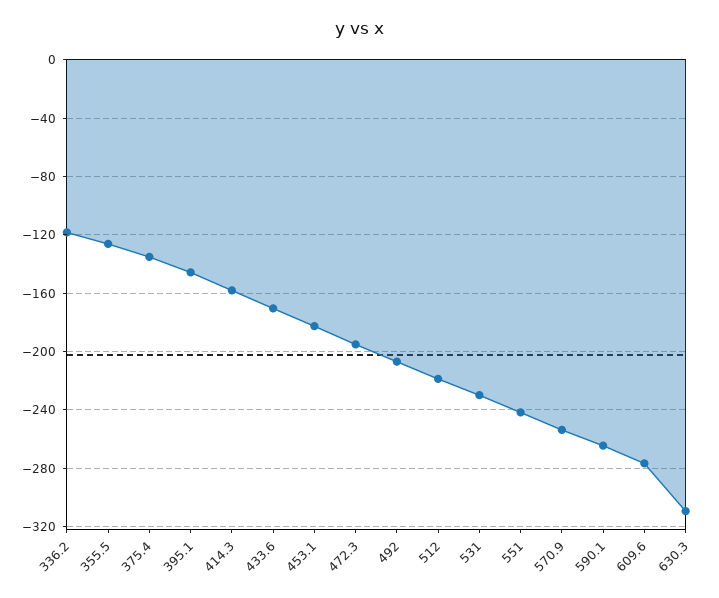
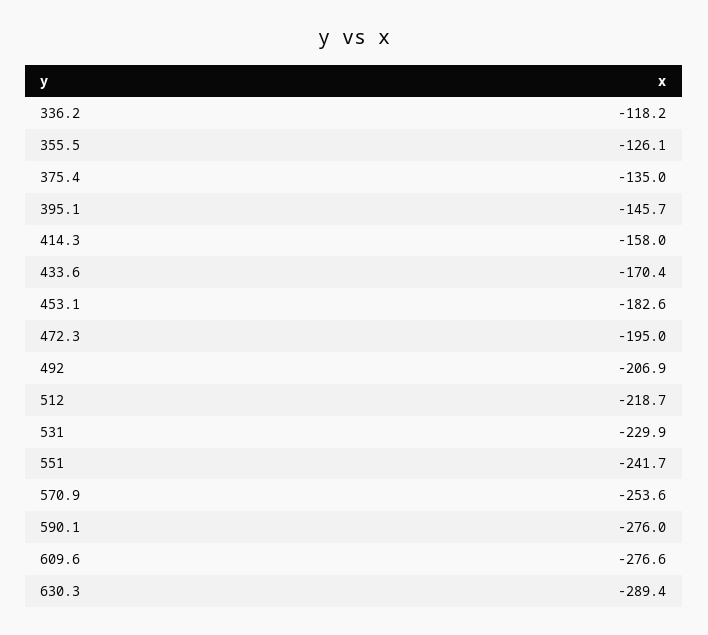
  {
    "336.2": -118.2,
    "355.5": -126.1,
    "375.4": -135,
    "395.1": -145.7,
    "414.3": -158,
    "433.6": -170.4,
    "453.1": -182.6,
    "472.3": -195,
    "492": -206.9,
    "512": -218.7,
    "531": -229.9,
    "551": -241.7,
    "570.9": -253.6,
-   "590.1": -265,
+   "590.1": -276,
    "609.6": -276.6,
-   "630.3": -310
+   "630.3": -289.4
  }

